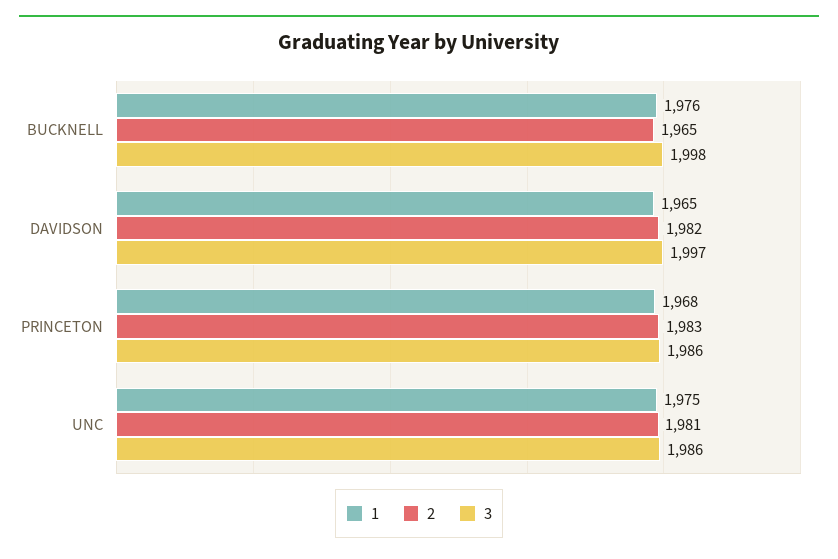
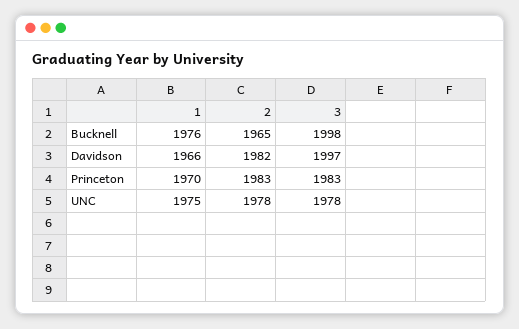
  {
    "1": {
      "BUCKNELL": 1976,
-     "DAVIDSON": 1965,
+     "DAVIDSON": 1966,
-     "PRINCETON": 1968,
+     "PRINCETON": 1970,
      "UNC": 1975
    },
    "2": {
      "BUCKNELL": 1965,
      "DAVIDSON": 1982,
      "PRINCETON": 1983,
-     "UNC": 1981
+     "UNC": 1978
    },
    "3": {
      "BUCKNELL": 1998,
      "DAVIDSON": 1997,
-     "PRINCETON": 1986,
+     "PRINCETON": 1983,
-     "UNC": 1986
+     "UNC": 1978
    }
  }

